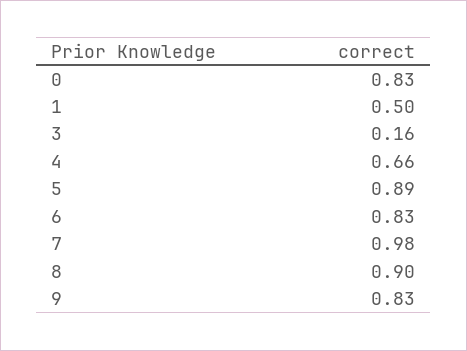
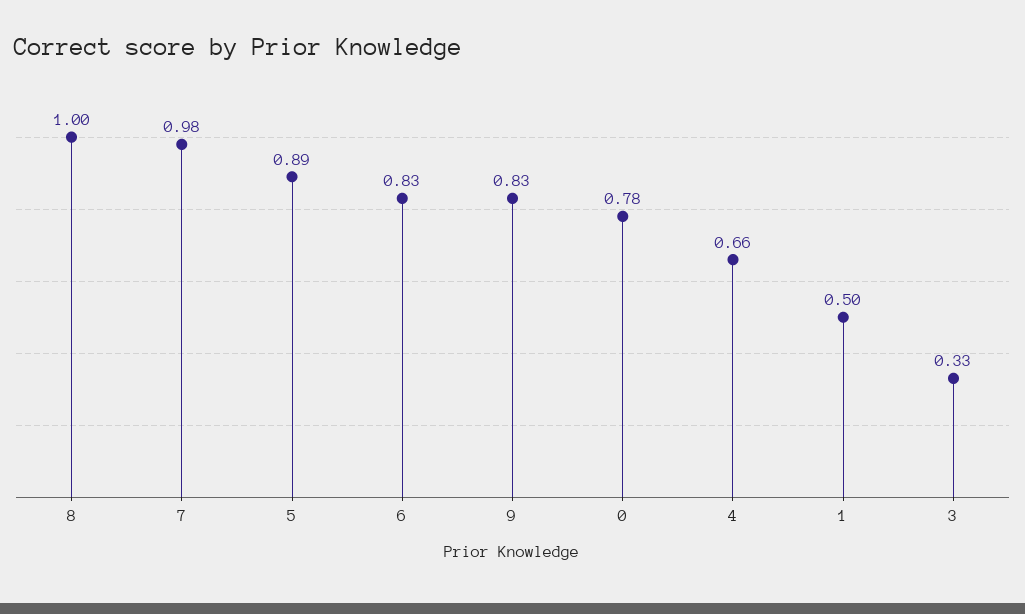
  {
-   "0": 0.83,
+   "0": 0.78,
    "1": 0.5,
-   "3": 0.16,
+   "3": 0.33,
    "4": 0.66,
    "5": 0.89,
    "6": 0.83,
    "7": 0.98,
-   "8": 0.9,
+   "8": 1,
    "9": 0.83
  }

